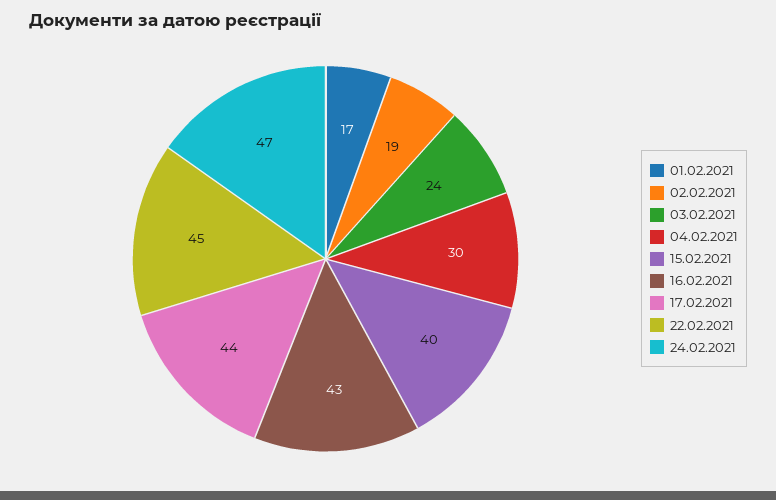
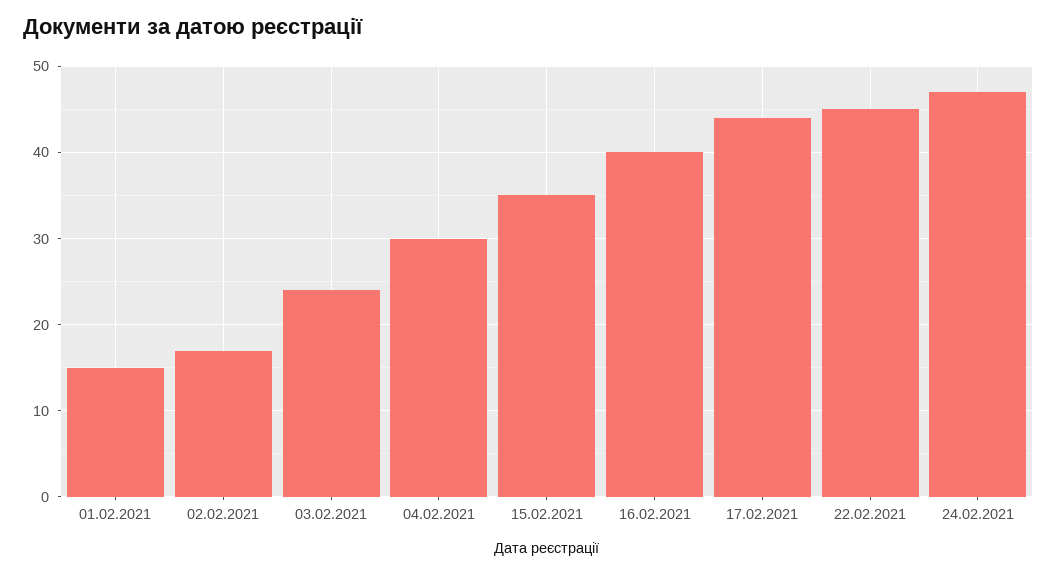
  {
-   "01.02.2021": 17,
+   "01.02.2021": 15,
-   "02.02.2021": 19,
+   "02.02.2021": 17,
    "03.02.2021": 24,
    "04.02.2021": 30,
-   "15.02.2021": 40,
+   "15.02.2021": 35,
-   "16.02.2021": 43,
+   "16.02.2021": 40,
    "17.02.2021": 44,
    "22.02.2021": 45,
    "24.02.2021": 47
  }

